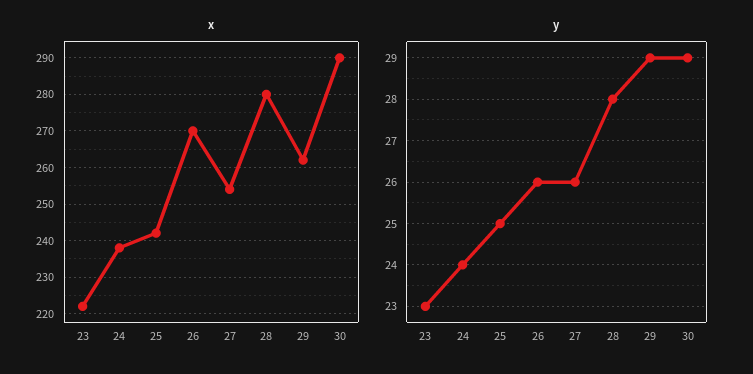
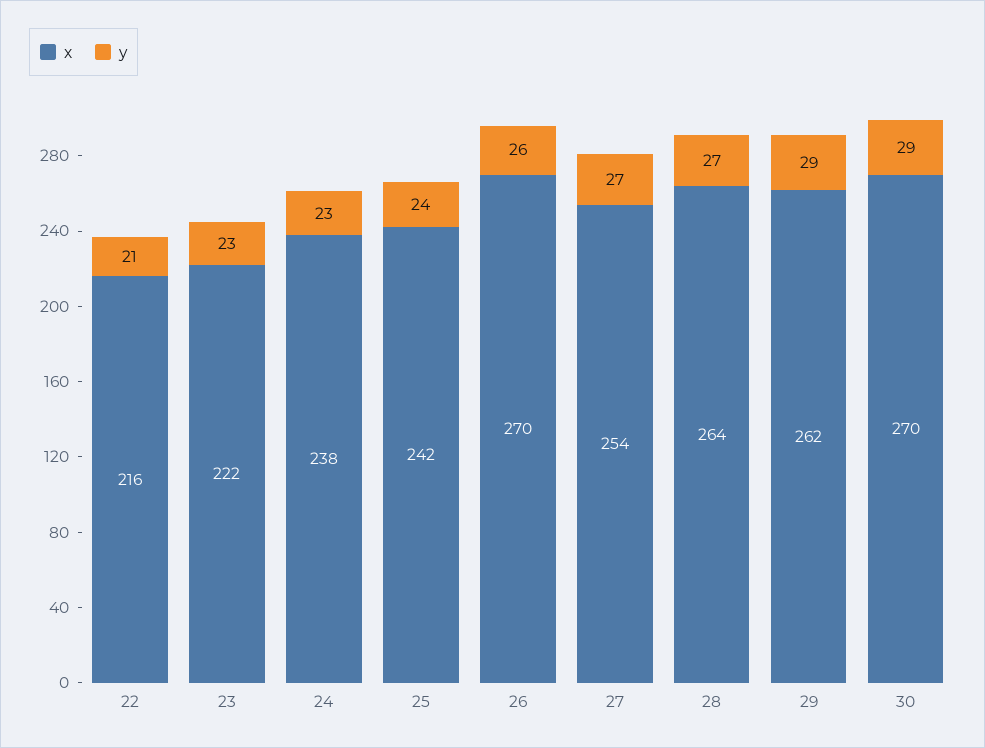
  {
    "x": {
      "23": 222,
      "24": 238,
      "25": 242,
      "26": 270,
      "27": 254,
-     "28": 280,
+     "28": 264,
      "29": 262,
-     "30": 290
+     "30": 270,
+     "22": 216
    },
    "y": {
      "23": 23,
-     "24": 24,
+     "24": 23,
-     "25": 25,
+     "25": 24,
      "26": 26,
-     "27": 26,
+     "27": 27,
-     "28": 28,
+     "28": 27,
      "29": 29,
-     "30": 29
+     "30": 29,
+     "22": 21
    }
  }

